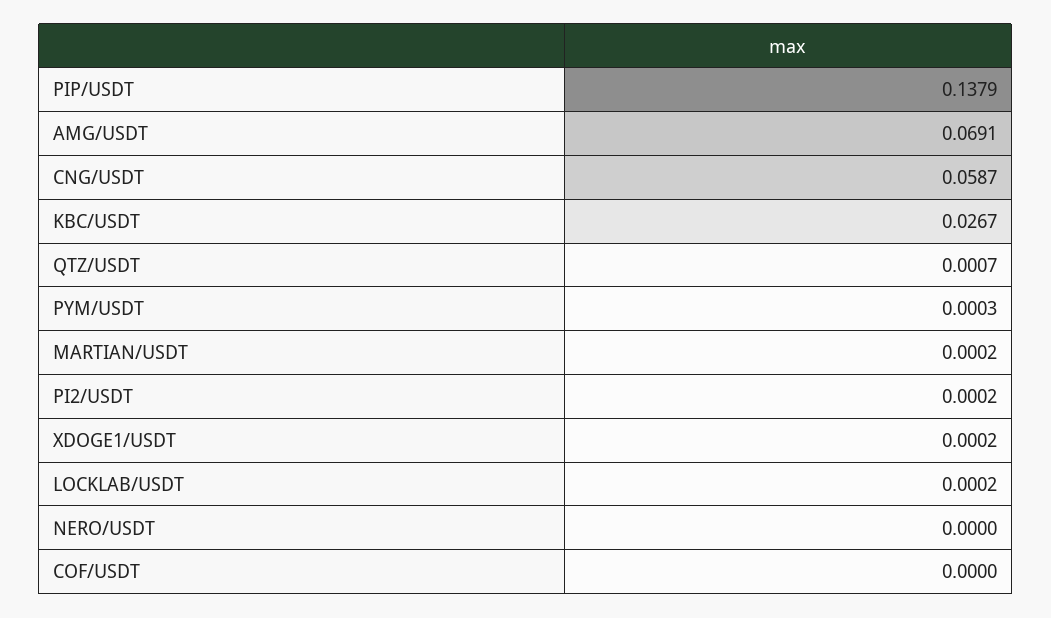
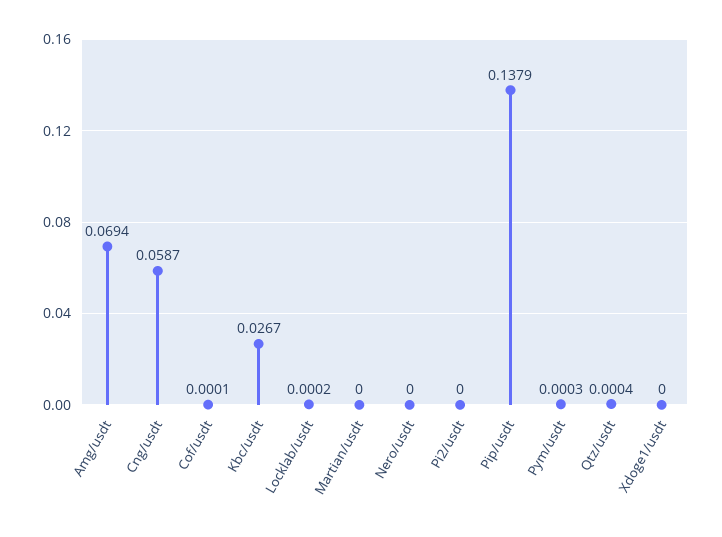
  {
    "PIP/USDT": 0.1379,
-   "AMG/USDT": 0.0691,
+   "AMG/USDT": 0.0694,
    "CNG/USDT": 0.0587,
    "KBC/USDT": 0.0267,
-   "QTZ/USDT": 0.0007,
+   "QTZ/USDT": 0.0004,
    "PYM/USDT": 0.0003,
-   "MARTIAN/USDT": 0.0002,
+   "MARTIAN/USDT": 0,
-   "PI2/USDT": 0.0002,
+   "PI2/USDT": 0,
-   "XDOGE1/USDT": 0.0002,
+   "XDOGE1/USDT": 0,
    "LOCKLAB/USDT": 0.0002,
    "NERO/USDT": 0,
-   "COF/USDT": 0
+   "COF/USDT": 0.0001
  }

